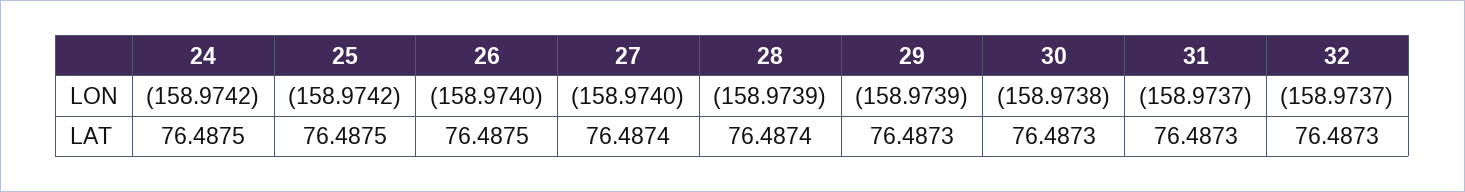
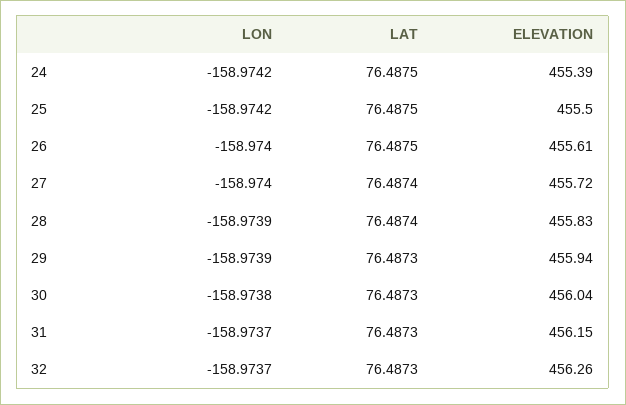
  {
    "24": {
      "LON": -158.9742,
-     "LAT": 76.4875
+     "LAT": 76.4875,
+     "ELEVATION": 455.39
    },
    "25": {
      "LON": -158.9742,
-     "LAT": 76.4875
+     "LAT": 76.4875,
+     "ELEVATION": 455.5
    },
    "26": {
      "LON": -158.974,
-     "LAT": 76.4875
+     "LAT": 76.4875,
+     "ELEVATION": 455.61
    },
    "27": {
      "LON": -158.974,
-     "LAT": 76.4874
+     "LAT": 76.4874,
+     "ELEVATION": 455.72
    },
    "28": {
      "LON": -158.9739,
-     "LAT": 76.4874
+     "LAT": 76.4874,
+     "ELEVATION": 455.83
    },
    "29": {
      "LON": -158.9739,
-     "LAT": 76.4873
+     "LAT": 76.4873,
+     "ELEVATION": 455.94
    },
    "30": {
      "LON": -158.9738,
-     "LAT": 76.4873
+     "LAT": 76.4873,
+     "ELEVATION": 456.04
    },
    "31": {
      "LON": -158.9737,
-     "LAT": 76.4873
+     "LAT": 76.4873,
+     "ELEVATION": 456.15
    },
    "32": {
      "LON": -158.9737,
-     "LAT": 76.4873
+     "LAT": 76.4873,
+     "ELEVATION": 456.26
    }
  }

